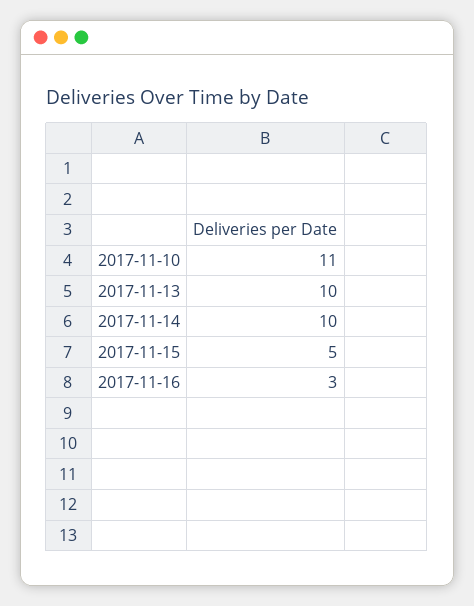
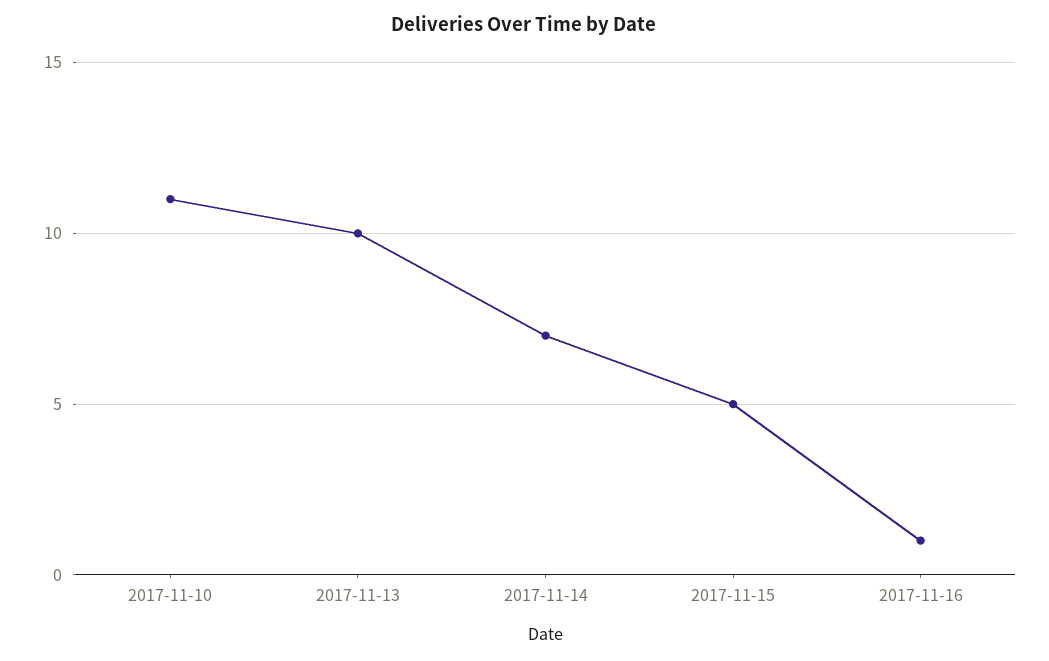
  {
    "2017-11-10": 11,
    "2017-11-13": 10,
-   "2017-11-14": 10,
+   "2017-11-14": 7,
    "2017-11-15": 5,
-   "2017-11-16": 3
+   "2017-11-16": 1
  }

